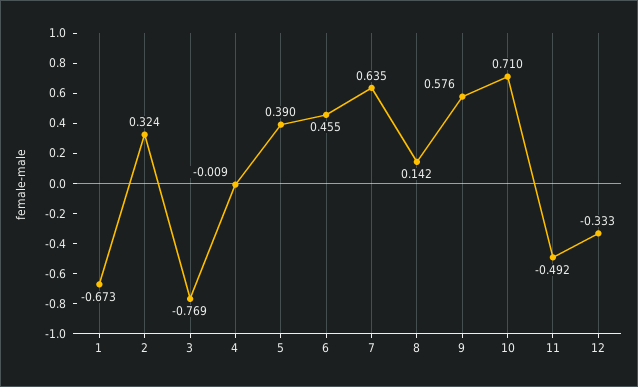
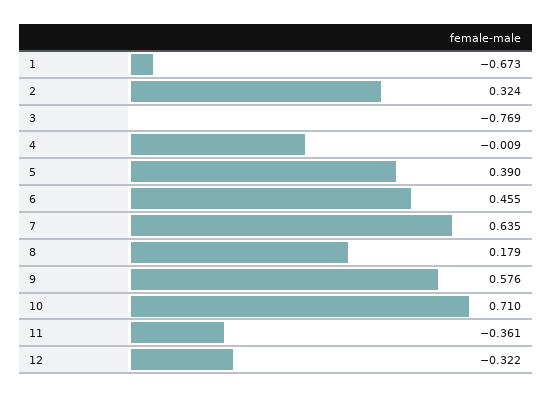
  {
    "1": -0.673,
    "2": 0.324,
    "3": -0.769,
    "4": -0.009,
    "5": 0.39,
    "6": 0.455,
    "7": 0.635,
-   "8": 0.142,
+   "8": 0.179,
    "9": 0.576,
    "10": 0.71,
-   "11": -0.492,
+   "11": -0.361,
-   "12": -0.333
+   "12": -0.322
  }

